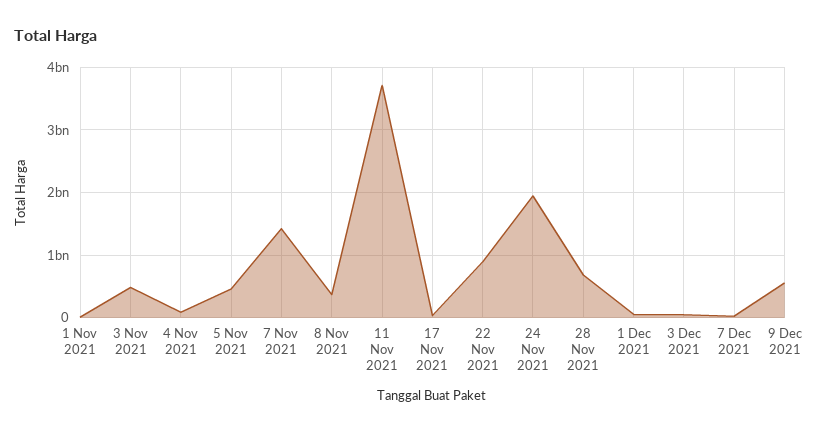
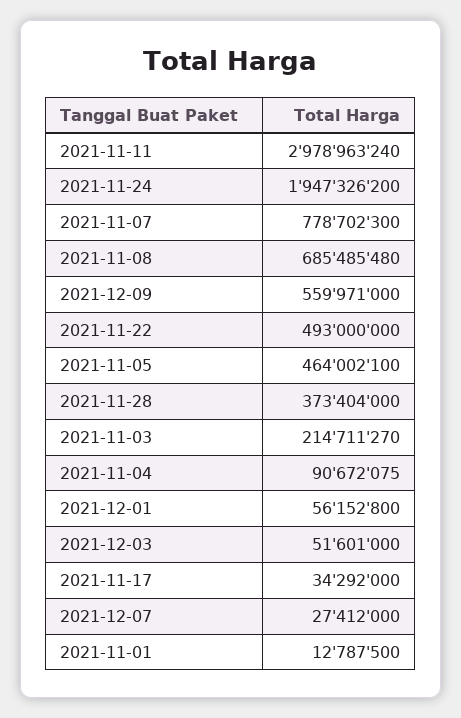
  {
    "1 Nov 2021": 12787500,
-   "3 Nov 2021": 500000000,
+   "3 Nov 2021": 214711270,
    "4 Nov 2021": 90672075,
    "5 Nov 2021": 464002100,
-   "7 Nov 2021": 1400000000,
+   "7 Nov 2021": 778702300,
-   "8 Nov 2021": 400000000,
+   "8 Nov 2021": 685485480,
-   "11 Nov 2021": 3700000000,
+   "11 Nov 2021": 2978963240,
    "17 Nov 2021": 34292000,
-   "22 Nov 2021": 900000000,
+   "22 Nov 2021": 493000000,
    "24 Nov 2021": 1947326200,
-   "28 Nov 2021": 700000000,
+   "28 Nov 2021": 373404000,
    "1 Dec 2021": 56152800,
    "3 Dec 2021": 51601000,
    "7 Dec 2021": 27412000,
    "9 Dec 2021": 559971000
  }

